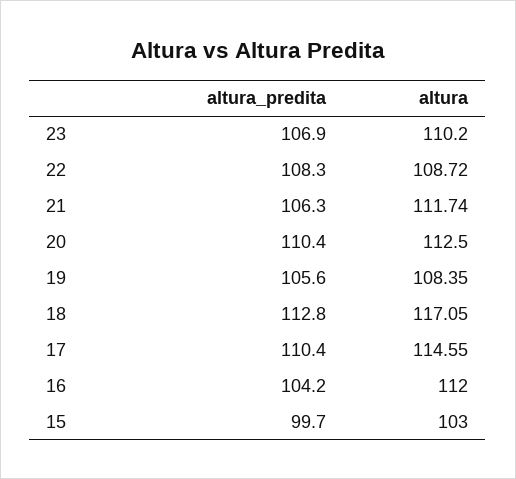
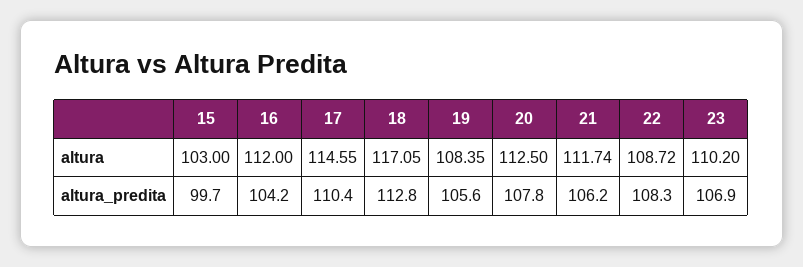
  {
    "altura_predita": {
      "23": 106.9,
      "22": 108.3,
-     "21": 106.3,
+     "21": 106.2,
-     "20": 110.4,
+     "20": 107.8,
      "19": 105.6,
      "18": 112.8,
      "17": 110.4,
      "16": 104.2,
      "15": 99.7
    },
    "altura": {
      "23": 110.2,
      "22": 108.72,
      "21": 111.74,
      "20": 112.5,
      "19": 108.35,
      "18": 117.05,
      "17": 114.55,
      "16": 112,
      "15": 103
    }
  }

